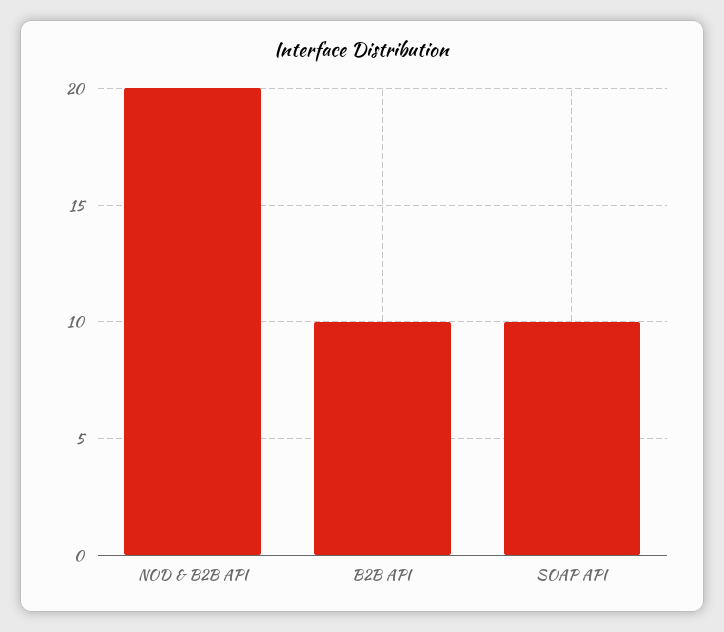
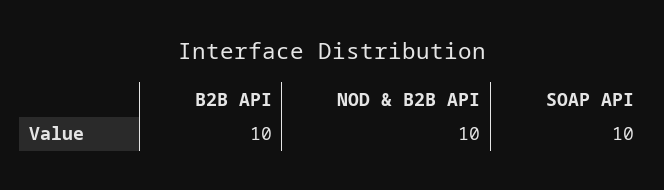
  {
-   "NOD & B2B API": 20,
+   "NOD & B2B API": 10,
    "B2B API": 10,
    "SOAP API": 10
  }

